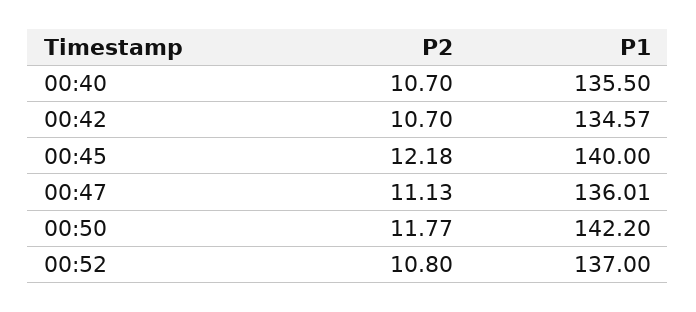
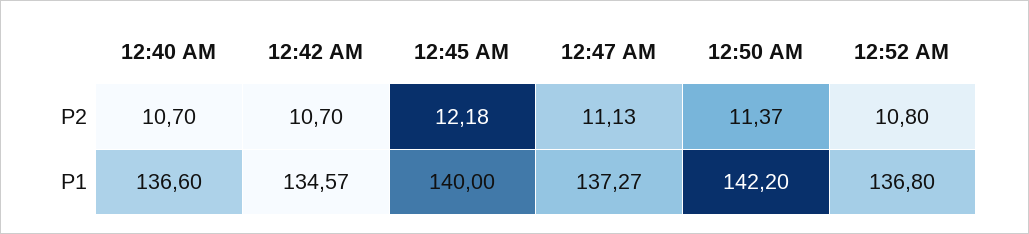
  {
    "P2": {
      "00:40": 10.7,
      "00:42": 10.7,
      "00:45": 12.18,
      "00:47": 11.13,
-     "00:50": 11.77,
+     "00:50": 11.37,
      "00:52": 10.8
    },
    "P1": {
-     "00:40": 135.5,
+     "00:40": 136.6,
      "00:42": 134.57,
      "00:45": 140,
-     "00:47": 136.01,
+     "00:47": 137.27,
      "00:50": 142.2,
-     "00:52": 137
+     "00:52": 136.8
    }
  }

